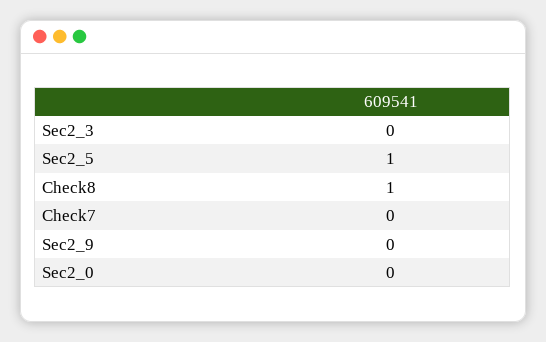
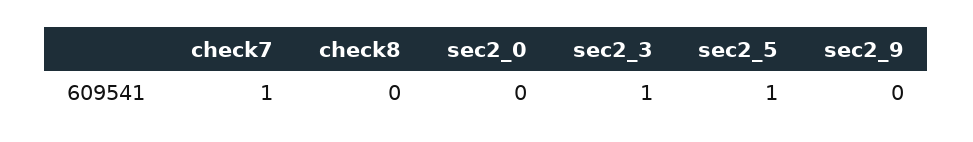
  {
-   "Sec2_3": 0,
+   "Sec2_3": 1,
    "Sec2_5": 1,
-   "Check8": 1,
+   "Check8": 0,
-   "Check7": 0,
+   "Check7": 1,
    "Sec2_9": 0,
    "Sec2_0": 0
  }

